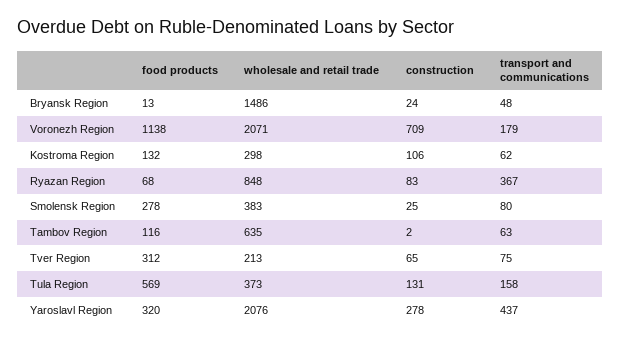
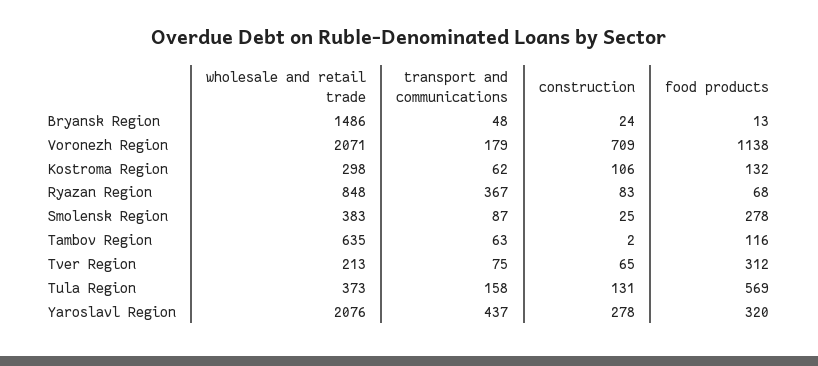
  {
    "food products": {
      "Bryansk Region": 13,
      "Voronezh Region": 1138,
      "Kostroma Region": 132,
      "Ryazan Region": 68,
      "Smolensk Region": 278,
      "Tambov Region": 116,
      "Tver Region": 312,
      "Tula Region": 569,
      "Yaroslavl Region": 320
    },
    "wholesale and retail trade": {
      "Bryansk Region": 1486,
      "Voronezh Region": 2071,
      "Kostroma Region": 298,
      "Ryazan Region": 848,
      "Smolensk Region": 383,
      "Tambov Region": 635,
      "Tver Region": 213,
      "Tula Region": 373,
      "Yaroslavl Region": 2076
    },
    "construction": {
      "Bryansk Region": 24,
      "Voronezh Region": 709,
      "Kostroma Region": 106,
      "Ryazan Region": 83,
      "Smolensk Region": 25,
      "Tambov Region": 2,
      "Tver Region": 65,
      "Tula Region": 131,
      "Yaroslavl Region": 278
    },
    "transport and communications": {
      "Bryansk Region": 48,
      "Voronezh Region": 179,
      "Kostroma Region": 62,
      "Ryazan Region": 367,
-     "Smolensk Region": 80,
+     "Smolensk Region": 87,
      "Tambov Region": 63,
      "Tver Region": 75,
      "Tula Region": 158,
      "Yaroslavl Region": 437
    }
  }

